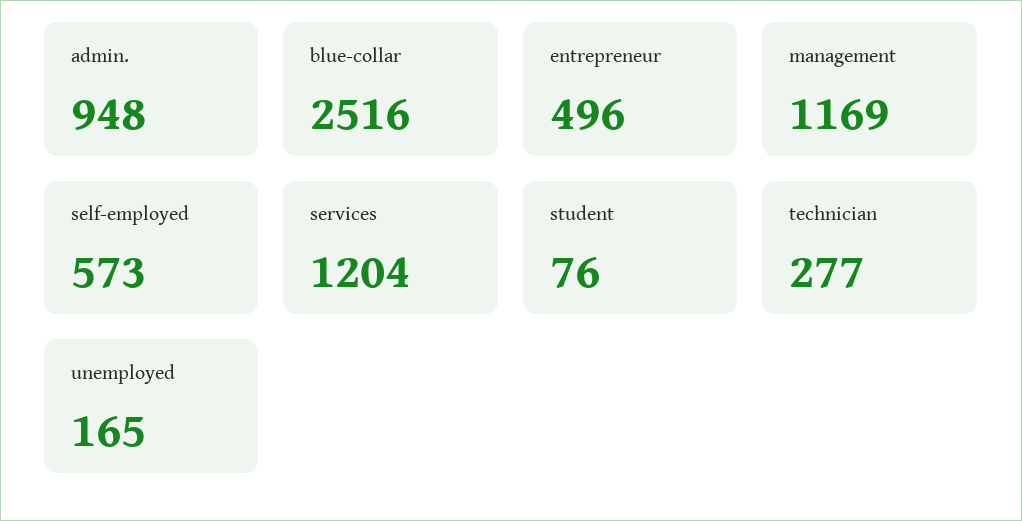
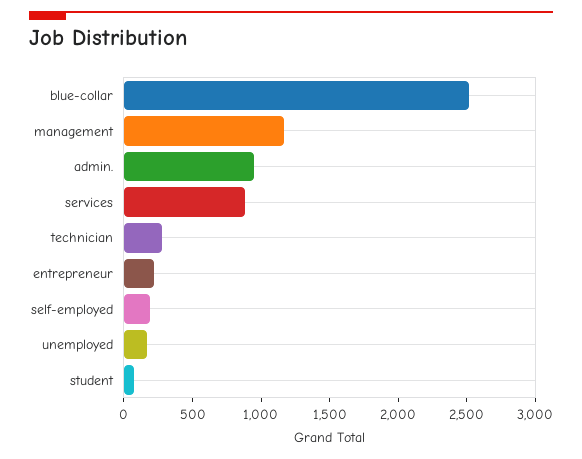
  {
    "admin.": 948,
    "blue-collar": 2516,
-   "entrepreneur": 496,
+   "entrepreneur": 200,
    "management": 1169,
-   "self-employed": 573,
+   "self-employed": 200,
-   "services": 1204,
+   "services": 900,
    "student": 76,
    "technician": 277,
    "unemployed": 165
  }

